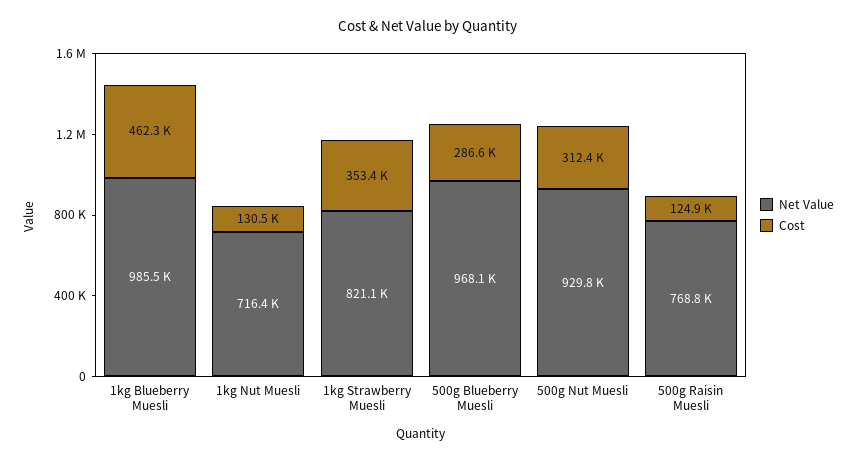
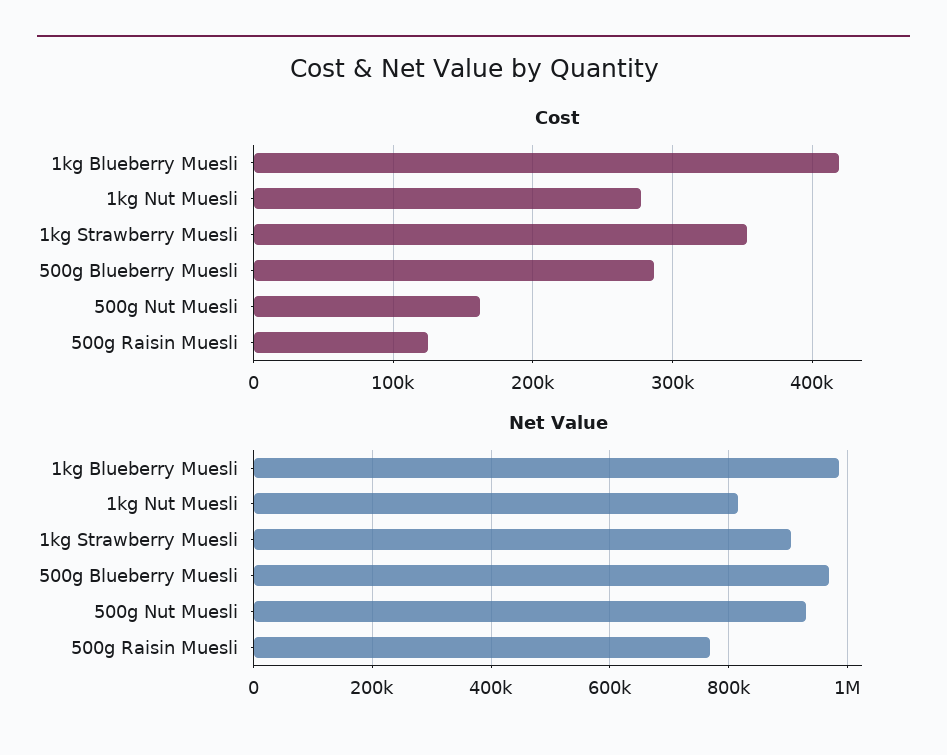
  {
    "Net Value": {
      "1kg Blueberry Muesli": 985500,
-     "1kg Nut Muesli": 716400,
+     "1kg Nut Muesli": 820000,
-     "1kg Strawberry Muesli": 821100,
+     "1kg Strawberry Muesli": 900000,
      "500g Blueberry Muesli": 968100,
      "500g Nut Muesli": 929800,
      "500g Raisin Muesli": 768800
    },
    "Cost": {
-     "1kg Blueberry Muesli": 462300,
+     "1kg Blueberry Muesli": 420000,
-     "1kg Nut Muesli": 130500,
+     "1kg Nut Muesli": 280000,
      "1kg Strawberry Muesli": 353400,
      "500g Blueberry Muesli": 286600,
-     "500g Nut Muesli": 312400,
+     "500g Nut Muesli": 160000,
      "500g Raisin Muesli": 124900
    }
  }

